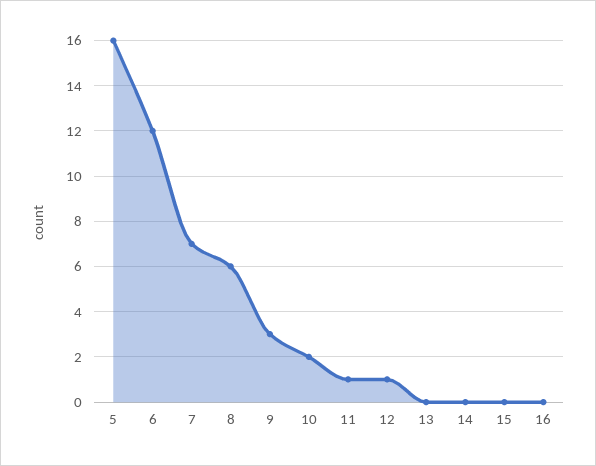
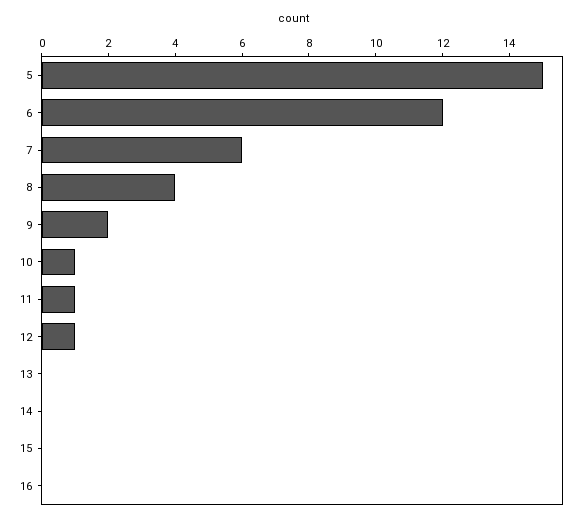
  {
-   "5": 16,
+   "5": 15,
    "6": 12,
-   "7": 7,
+   "7": 6,
-   "8": 6,
+   "8": 4,
-   "9": 3,
+   "9": 2,
-   "10": 2,
+   "10": 1,
    "11": 1,
    "12": 1,
    "13": 0,
    "14": 0,
    "15": 0,
    "16": 0
  }

